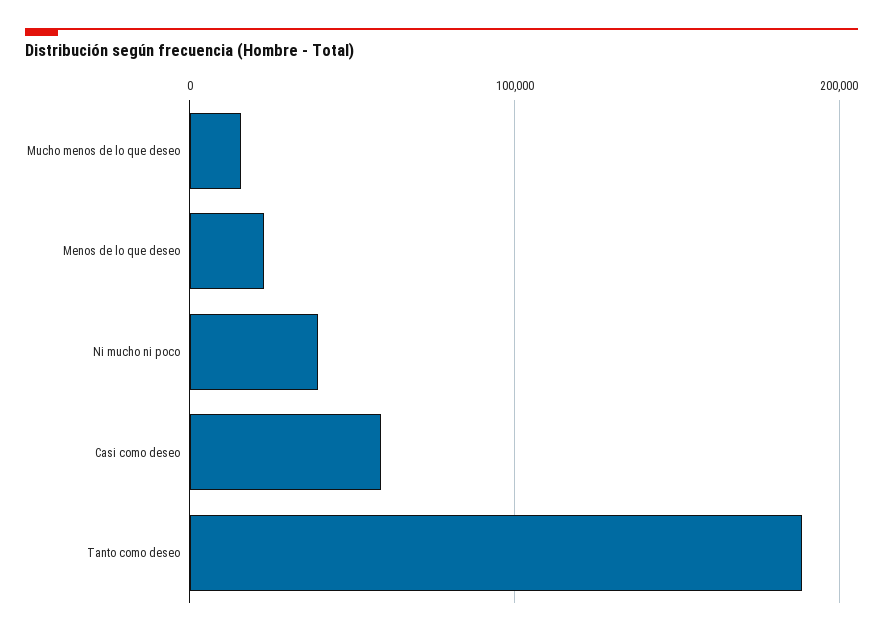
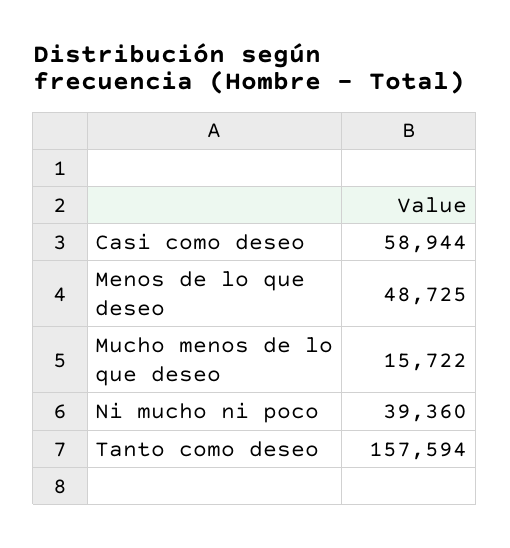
  {
    "Mucho menos de lo que deseo": 15722,
-   "Menos de lo que deseo": 20000,
+   "Menos de lo que deseo": 48725,
    "Ni mucho ni poco": 39360,
    "Casi como deseo": 58944,
-   "Tanto como deseo": 190000
+   "Tanto como deseo": 157594
  }

